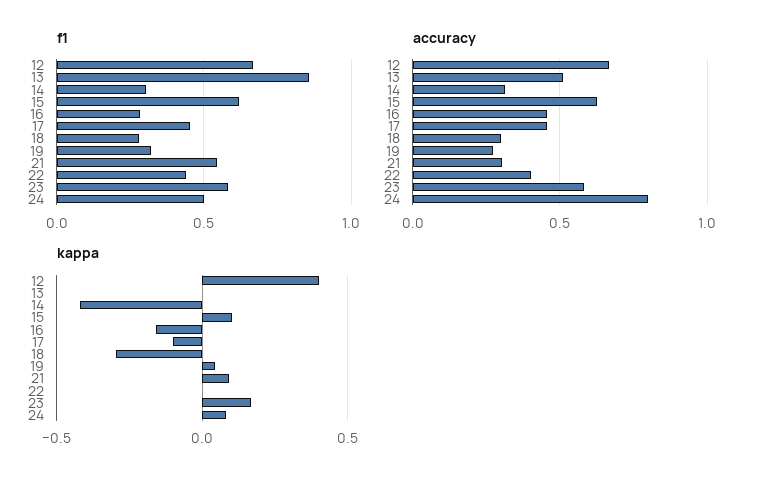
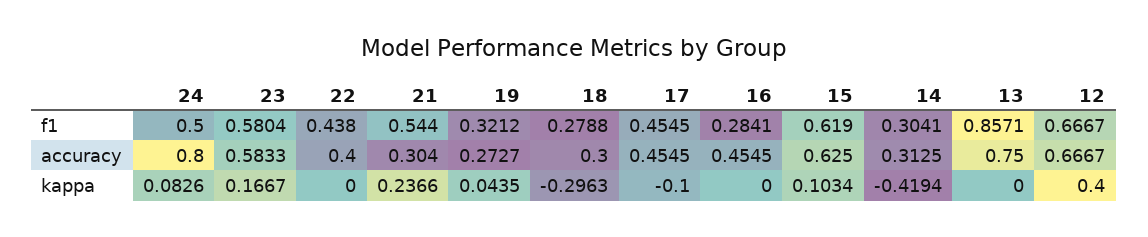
  {
    "f1": {
      "12": 0.6667,
      "13": 0.8571,
      "14": 0.3041,
      "15": 0.619,
      "16": 0.2841,
      "17": 0.4545,
      "18": 0.2788,
      "19": 0.3212,
      "21": 0.544,
      "22": 0.438,
      "23": 0.5804,
      "24": 0.5
    },
    "accuracy": {
      "12": 0.6667,
-     "13": 0.5,
+     "13": 0.75,
      "14": 0.3125,
      "15": 0.625,
      "16": 0.4545,
      "17": 0.4545,
      "18": 0.3,
      "19": 0.2727,
      "21": 0.304,
      "22": 0.4,
      "23": 0.5833,
      "24": 0.8
    },
    "kappa": {
      "12": 0.4,
      "13": 0,
      "14": -0.4194,
      "15": 0.1034,
-     "16": -0.15,
+     "16": 0,
      "17": -0.1,
      "18": -0.2963,
      "19": 0.0435,
-     "21": 0.1,
+     "21": 0.2366,
      "22": 0,
      "23": 0.1667,
      "24": 0.0826
    }
  }

